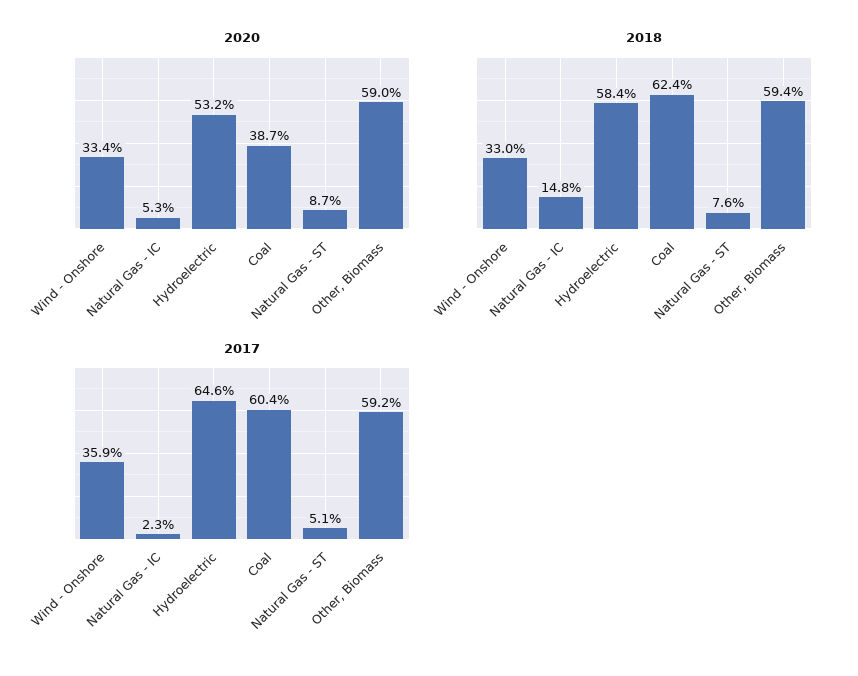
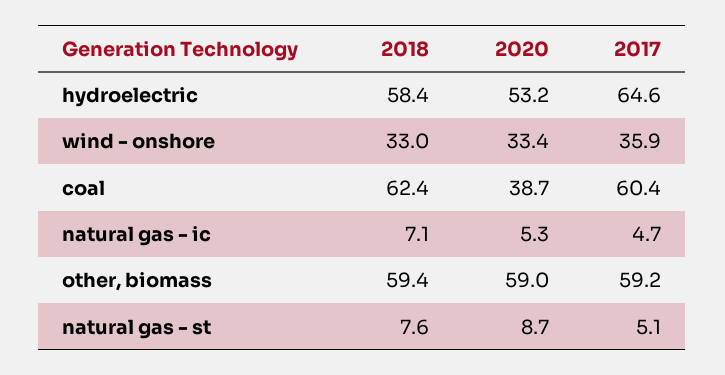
  {
    "2020": {
      "Wind - Onshore": 33.4,
      "Natural Gas - IC": 5.3,
      "Hydroelectric": 53.2,
      "Coal": 38.7,
      "Natural Gas - ST": 8.7,
      "Other, Biomass": 59
    },
    "2018": {
      "Wind - Onshore": 33,
-     "Natural Gas - IC": 14.8,
+     "Natural Gas - IC": 7.1,
      "Hydroelectric": 58.4,
      "Coal": 62.4,
      "Natural Gas - ST": 7.6,
      "Other, Biomass": 59.4
    },
    "2017": {
      "Wind - Onshore": 35.9,
-     "Natural Gas - IC": 2.3,
+     "Natural Gas - IC": 4.7,
      "Hydroelectric": 64.6,
      "Coal": 60.4,
      "Natural Gas - ST": 5.1,
      "Other, Biomass": 59.2
    }
  }

